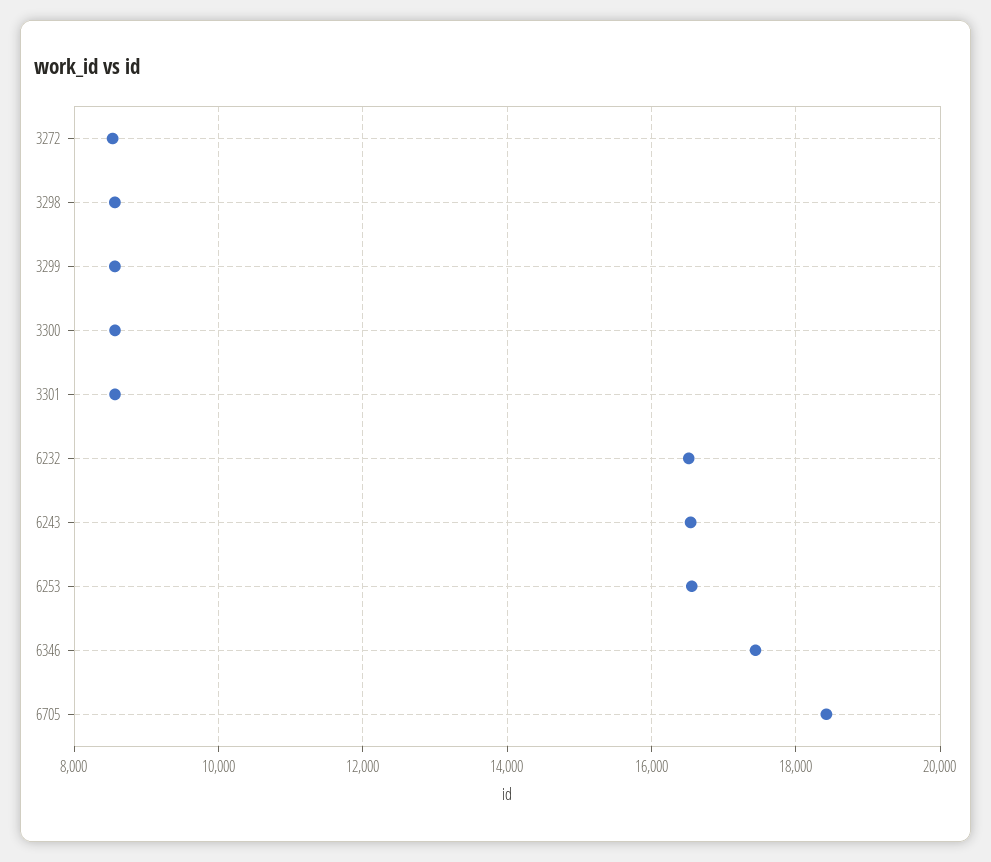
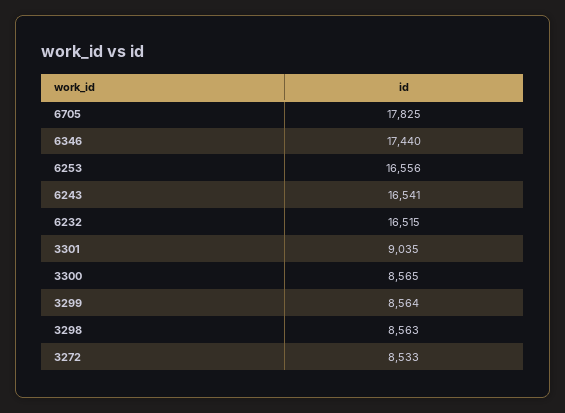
  {
    "3272": 8533,
    "3298": 8563,
    "3299": 8564,
    "3300": 8565,
-   "3301": 8600,
+   "3301": 9035,
    "6232": 16515,
    "6243": 16541,
    "6253": 16556,
    "6346": 17440,
-   "6705": 18400
+   "6705": 17825
  }

